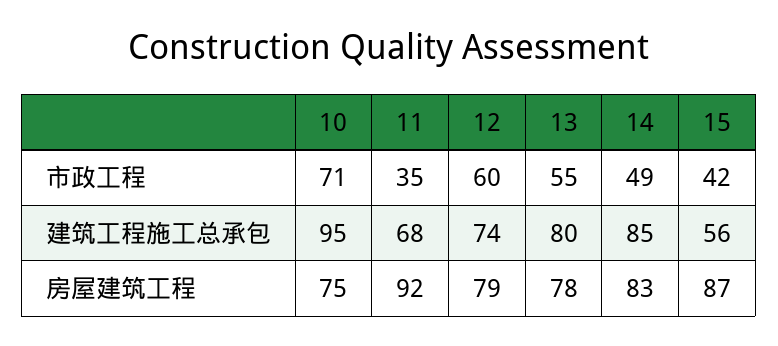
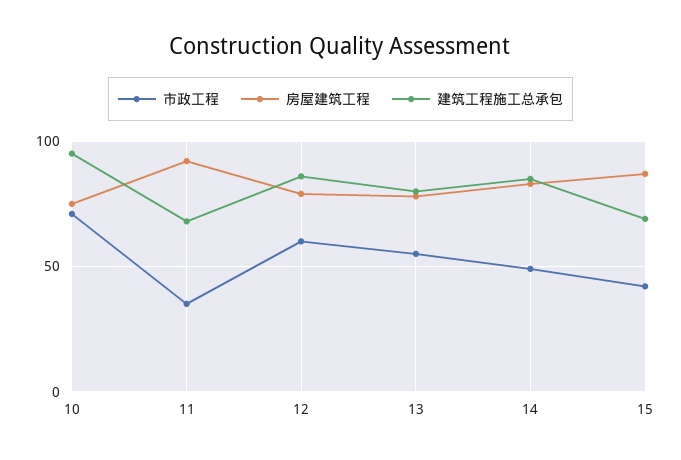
  {
    "市政工程": {
      "10": 71,
      "11": 35,
      "12": 60,
      "13": 55,
      "14": 49,
      "15": 42
    },
    "建筑工程施工总承包": {
      "10": 95,
      "11": 68,
-     "12": 74,
+     "12": 85,
      "13": 80,
      "14": 85,
-     "15": 56
+     "15": 70
    },
    "房屋建筑工程": {
      "10": 75,
      "11": 92,
      "12": 79,
      "13": 78,
      "14": 83,
      "15": 87
    }
  }

